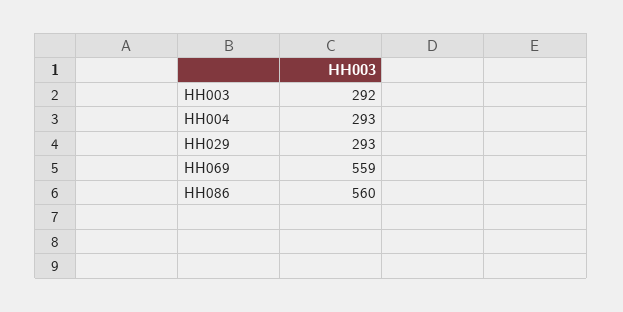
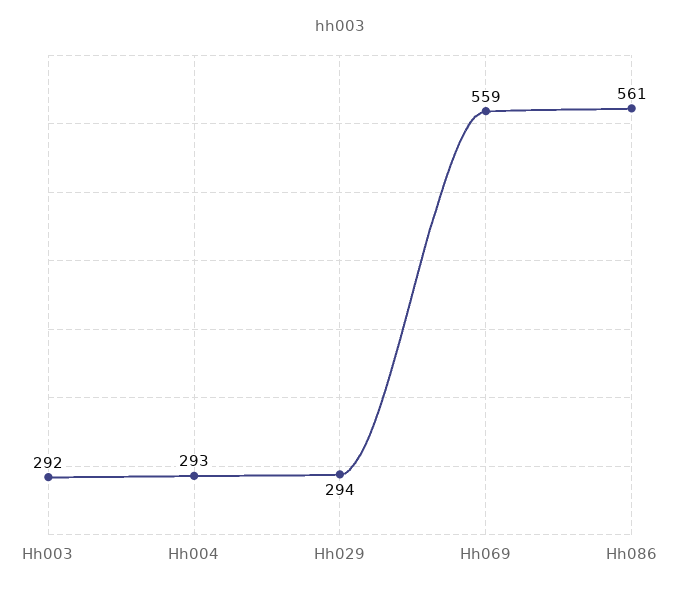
  {
    "HH003": 292,
    "HH004": 293,
-   "HH029": 293,
+   "HH029": 294,
    "HH069": 559,
-   "HH086": 560
+   "HH086": 561
  }

